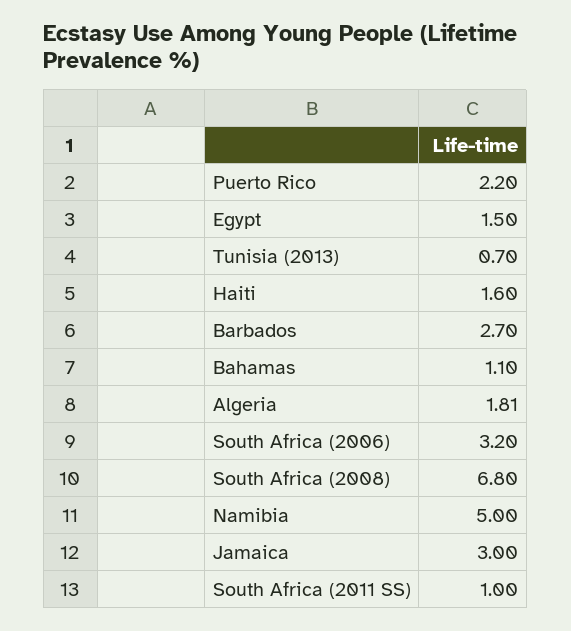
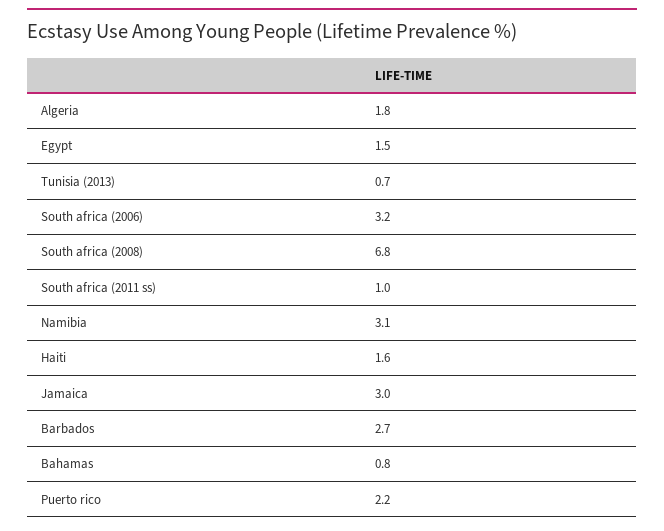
  {
    "Puerto Rico": 2.2,
    "Egypt": 1.5,
    "Tunisia (2013)": 0.7,
    "Haiti": 1.6,
    "Barbados": 2.7,
-   "Bahamas": 1.1,
+   "Bahamas": 0.8,
    "Algeria": 1.81,
    "South Africa (2006)": 3.2,
    "South Africa (2008)": 6.8,
-   "Namibia": 5,
+   "Namibia": 3.1,
    "Jamaica": 3,
    "South Africa (2011 SS)": 1
  }

